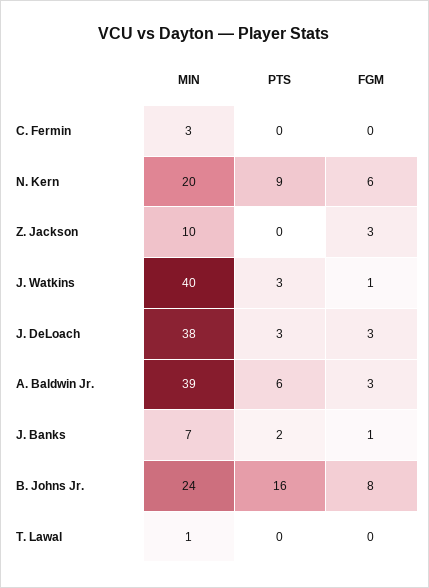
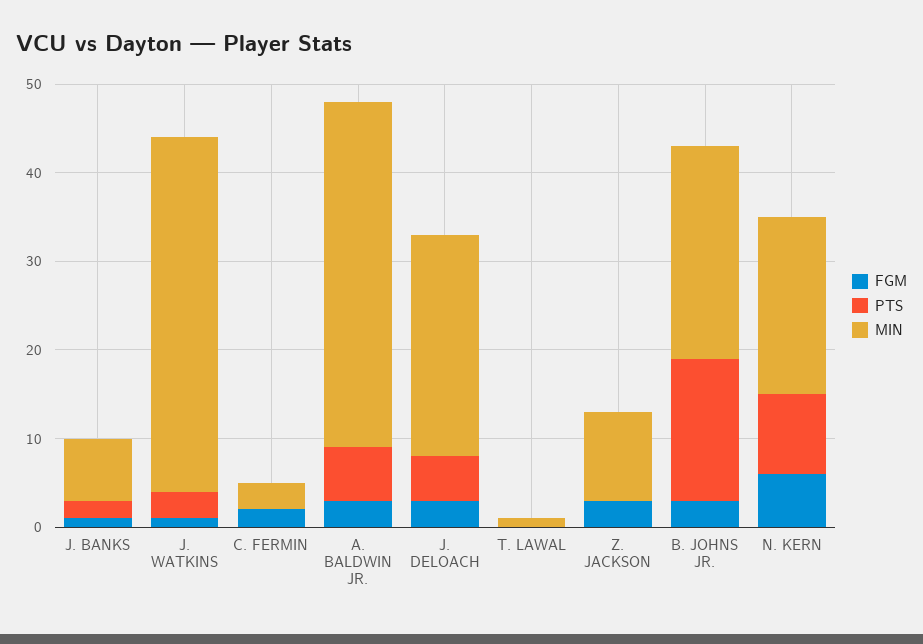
  {
    "MIN": {
      "C. Fermin": 3,
      "N. Kern": 20,
      "Z. Jackson": 10,
      "J. Watkins": 40,
-     "J. DeLoach": 38,
+     "J. DeLoach": 25,
      "A. Baldwin Jr.": 39,
      "J. Banks": 7,
      "B. Johns Jr.": 24,
      "T. Lawal": 1
    },
    "PTS": {
      "C. Fermin": 0,
      "N. Kern": 9,
      "Z. Jackson": 0,
      "J. Watkins": 3,
-     "J. DeLoach": 3,
+     "J. DeLoach": 5,
      "A. Baldwin Jr.": 6,
      "J. Banks": 2,
      "B. Johns Jr.": 16,
      "T. Lawal": 0
    },
    "FGM": {
-     "C. Fermin": 0,
+     "C. Fermin": 2,
      "N. Kern": 6,
      "Z. Jackson": 3,
      "J. Watkins": 1,
      "J. DeLoach": 3,
      "A. Baldwin Jr.": 3,
      "J. Banks": 1,
-     "B. Johns Jr.": 8,
+     "B. Johns Jr.": 3,
      "T. Lawal": 0
    }
  }

